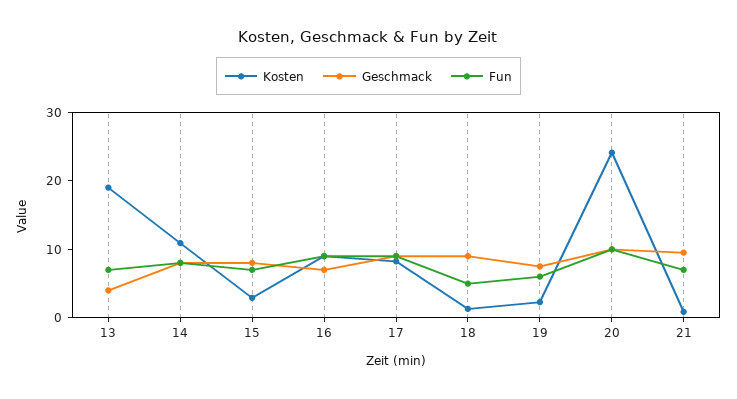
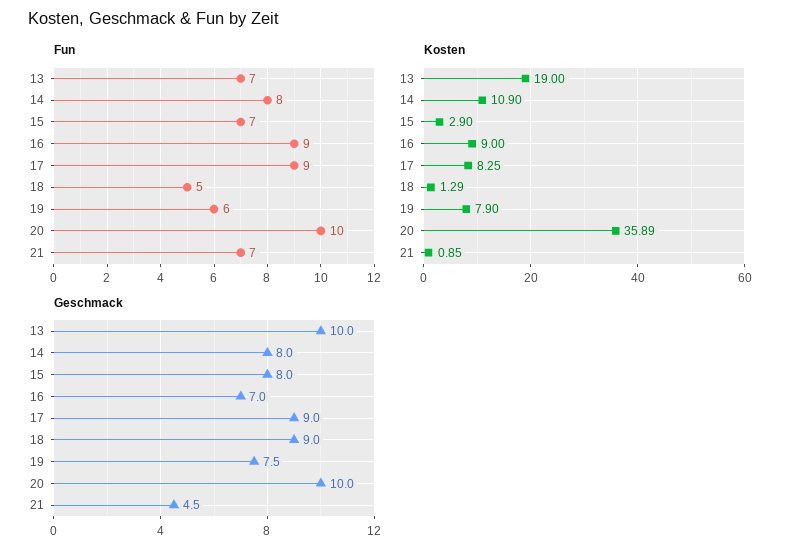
  {
    "Kosten": {
      "13": 19,
      "14": 10.9,
      "15": 2.9,
      "16": 9,
      "17": 8.25,
      "18": 1.29,
-     "19": 2,
+     "19": 7.9,
-     "20": 24,
+     "20": 35.89,
      "21": 0.85
    },
    "Geschmack": {
-     "13": 4,
+     "13": 10,
      "14": 8,
      "15": 8,
      "16": 7,
      "17": 9,
      "18": 9,
      "19": 7.5,
      "20": 10,
-     "21": 10
+     "21": 4.5
    },
    "Fun": {
      "13": 7,
      "14": 8,
      "15": 7,
      "16": 9,
      "17": 9,
      "18": 5,
      "19": 6,
      "20": 10,
      "21": 7
    }
  }

